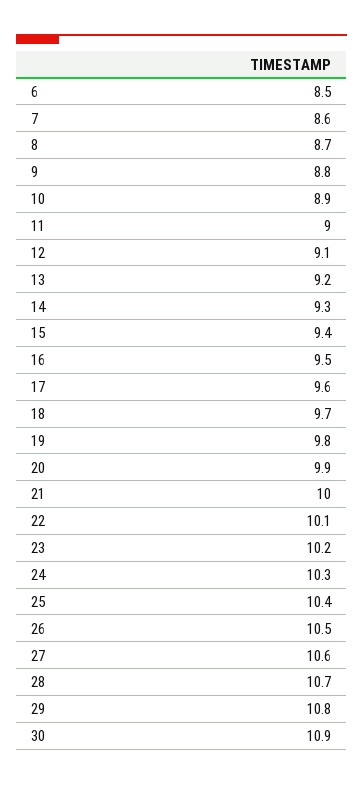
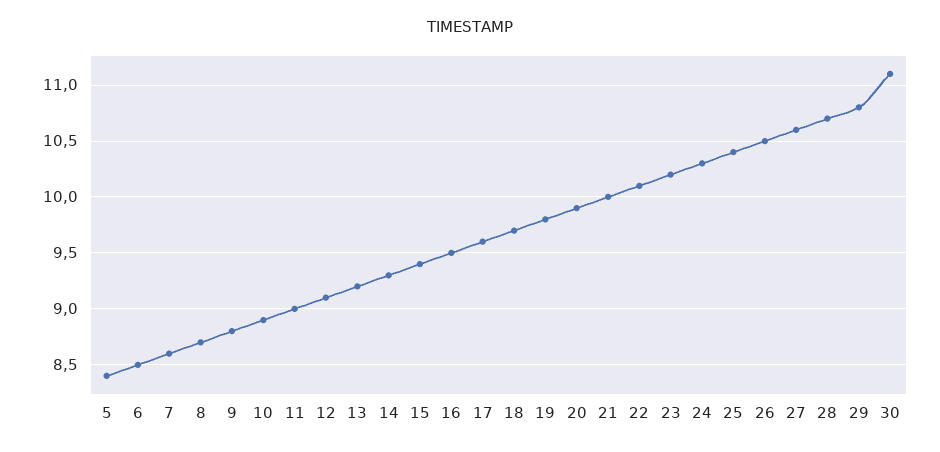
  {
    "6": 8.5,
    "7": 8.6,
    "8": 8.7,
    "9": 8.8,
    "10": 8.9,
    "11": 9,
    "12": 9.1,
    "13": 9.2,
    "14": 9.3,
    "15": 9.4,
    "16": 9.5,
    "17": 9.6,
    "18": 9.7,
    "19": 9.8,
    "20": 9.9,
    "21": 10,
    "22": 10.1,
    "23": 10.2,
    "24": 10.3,
    "25": 10.4,
    "26": 10.5,
    "27": 10.6,
    "28": 10.7,
    "29": 10.8,
-   "30": 10.9
+   "30": 11.1,
+   "5": 8.4
  }

